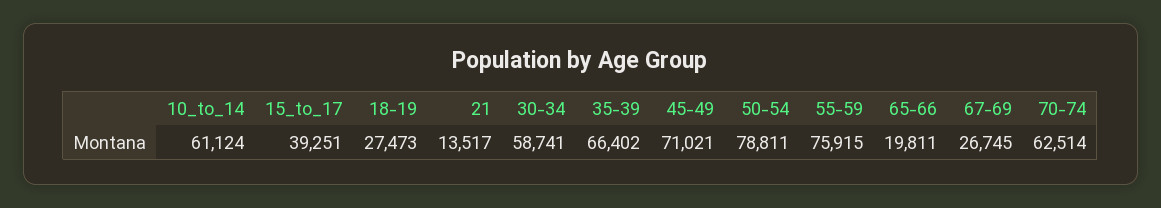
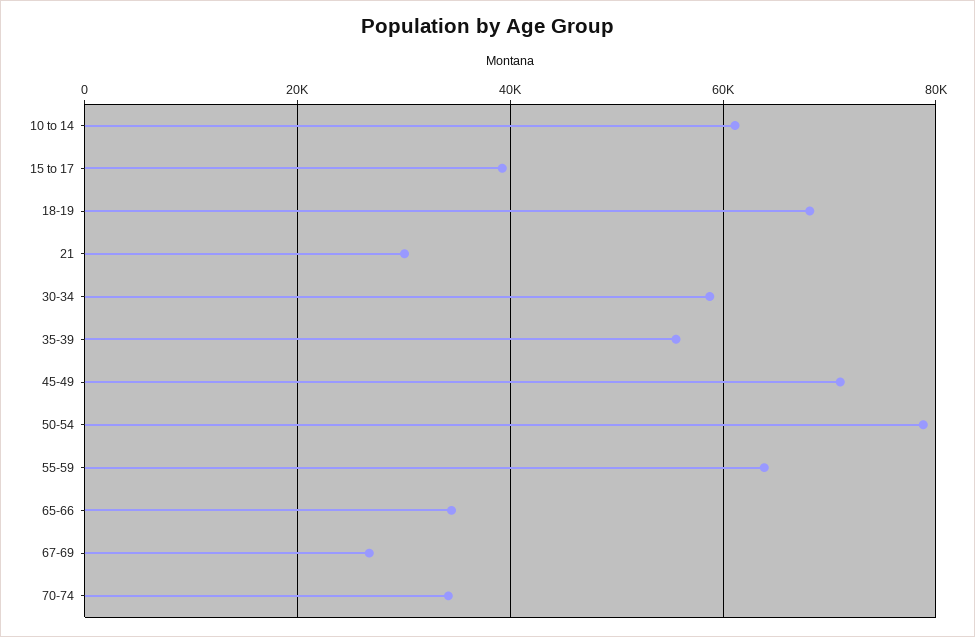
  {
    "10_to_14": 61124,
    "15_to_17": 39251,
-   "18-19": 27473,
+   "18-19": 68000,
-   "21": 13517,
+   "21": 30000,
    "30-34": 58741,
-   "35-39": 66402,
+   "35-39": 56000,
    "45-49": 71021,
    "50-54": 78811,
-   "55-59": 75915,
+   "55-59": 64000,
-   "65-66": 19811,
+   "65-66": 34000,
    "67-69": 26745,
-   "70-74": 62514
+   "70-74": 34000
  }

